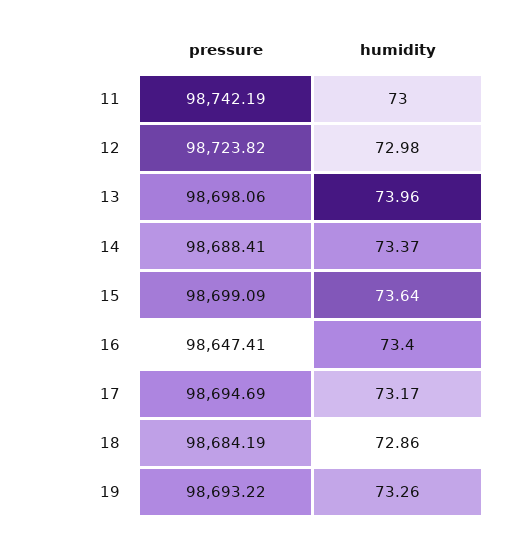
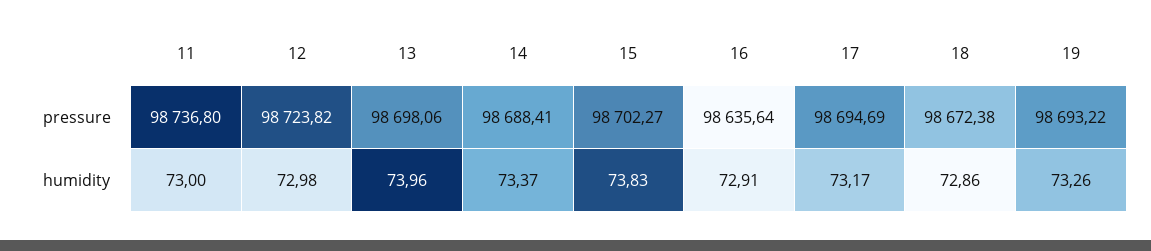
  {
    "pressure": {
-     "11": 98742.19,
+     "11": 98736.8,
      "12": 98723.82,
      "13": 98698.06,
      "14": 98688.41,
-     "15": 98699.09,
+     "15": 98702.27,
-     "16": 98647.41,
+     "16": 98635.64,
      "17": 98694.69,
-     "18": 98684.19,
+     "18": 98672.38,
      "19": 98693.22
    },
    "humidity": {
      "11": 73,
      "12": 72.98,
      "13": 73.96,
      "14": 73.37,
-     "15": 73.64,
+     "15": 73.83,
-     "16": 73.4,
+     "16": 72.91,
      "17": 73.17,
      "18": 72.86,
      "19": 73.26
    }
  }

